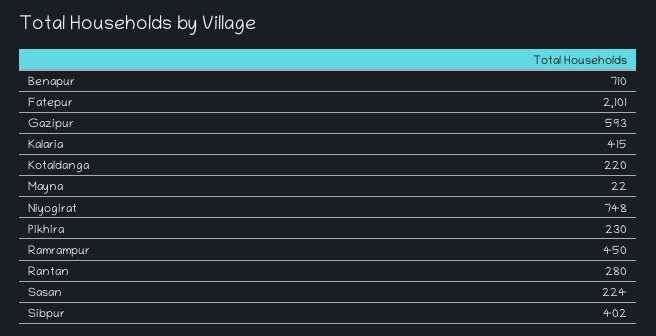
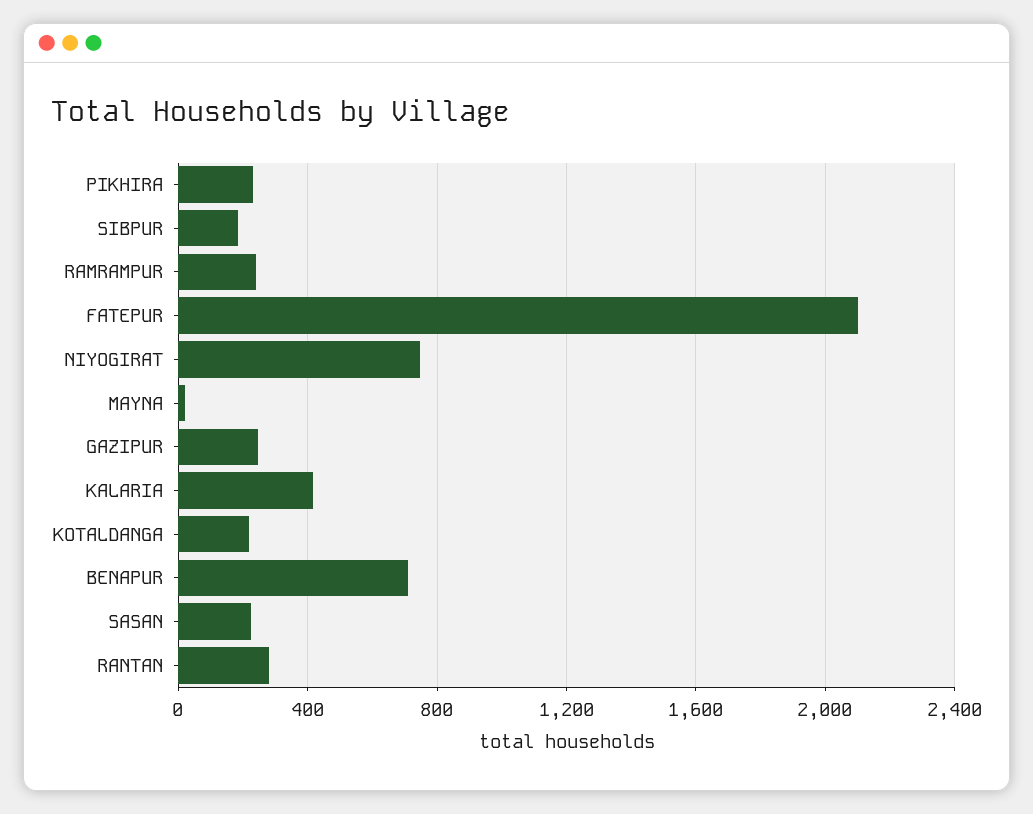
  {
    "Benapur": 710,
    "Fatepur": 2101,
-   "Gazipur": 593,
+   "Gazipur": 250,
    "Kalaria": 415,
    "Kotaldanga": 220,
    "Mayna": 22,
    "Niyogirat": 748,
    "Pikhira": 230,
-   "Ramrampur": 450,
+   "Ramrampur": 250,
    "Rantan": 280,
    "Sasan": 224,
-   "Sibpur": 402
+   "Sibpur": 200
  }

